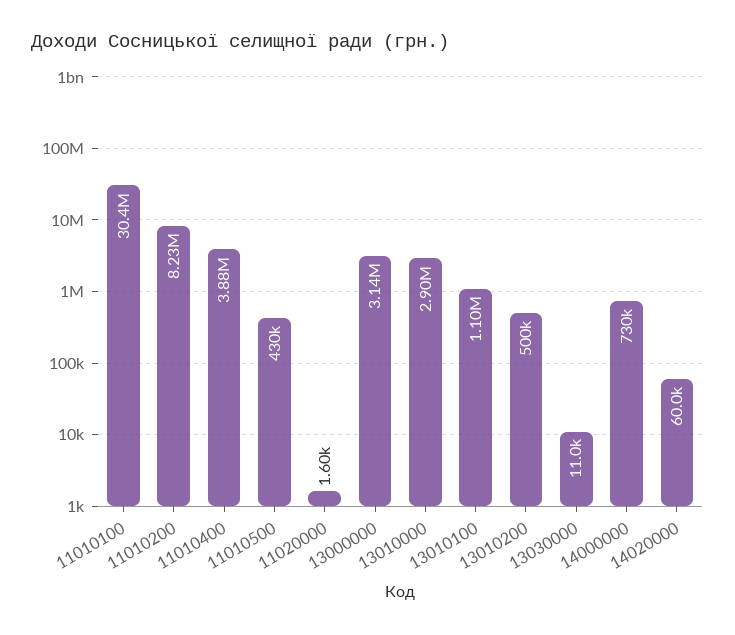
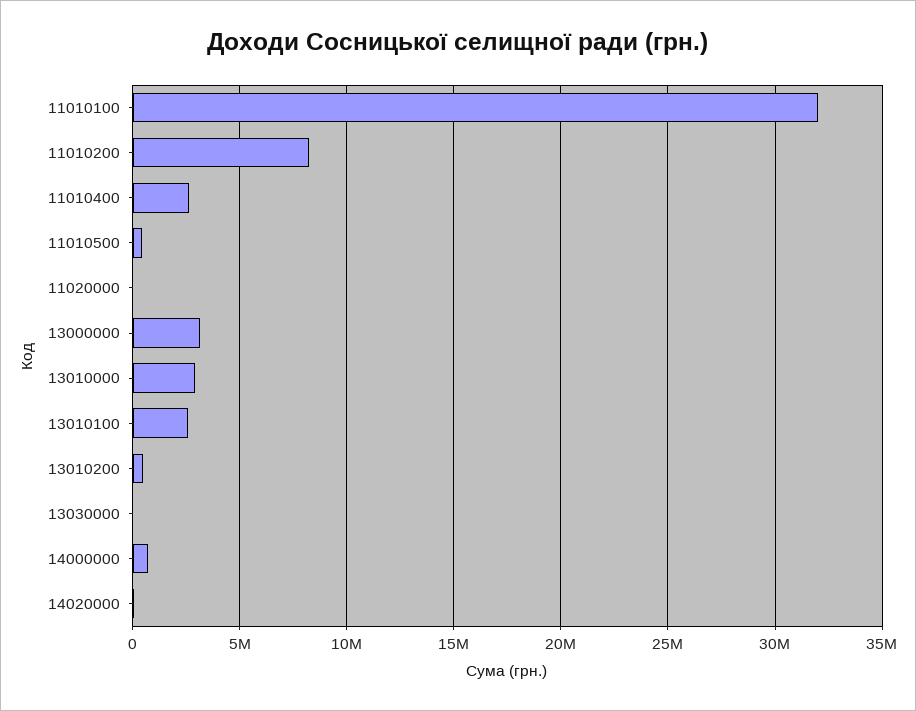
  {
-   "11010100": 30400000,
+   "11010100": 32000000,
    "11010200": 8230000,
-   "11010400": 3880000,
+   "11010400": 2500000,
    "11010500": 430000,
    "11020000": 1600,
    "13000000": 3140000,
    "13010000": 2900000,
-   "13010100": 1100000,
+   "13010100": 2500000,
    "13010200": 500000,
    "13030000": 11000,
    "14000000": 730000,
    "14020000": 60000
  }

